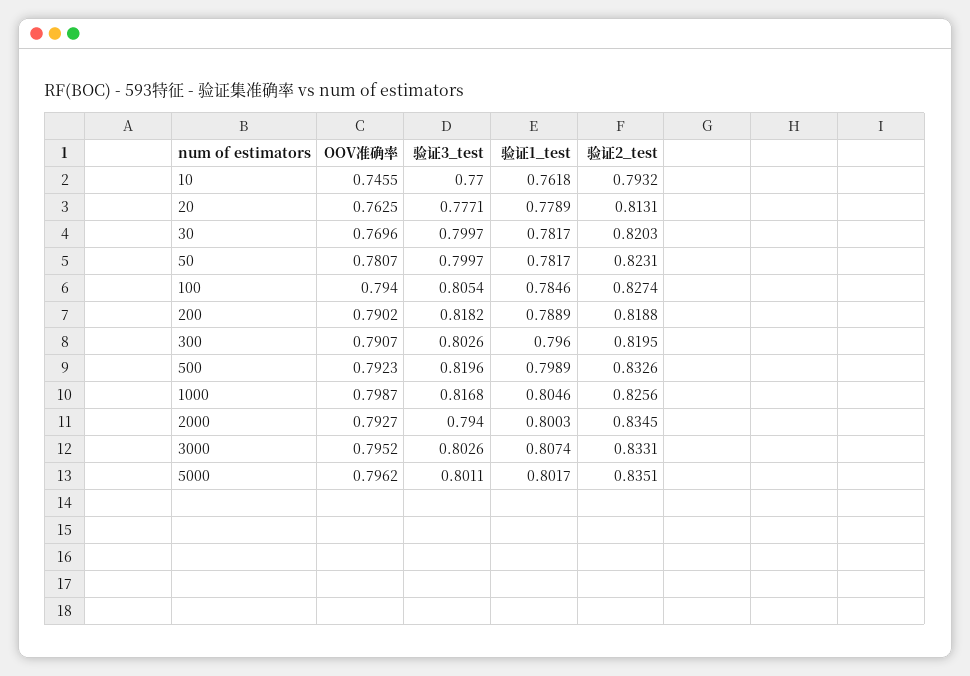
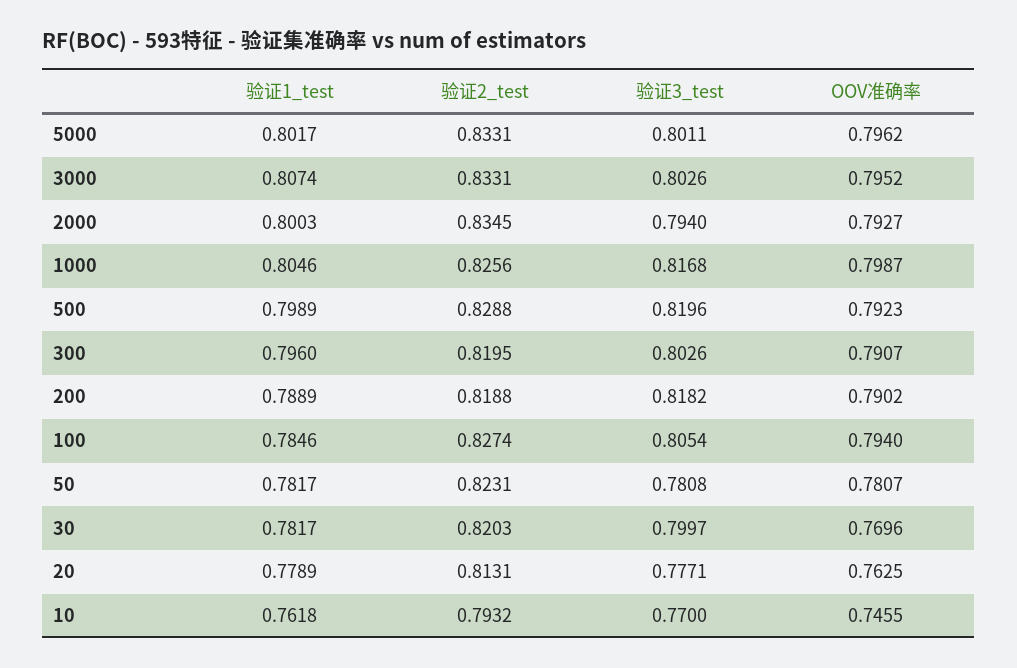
  {
    "OOV准确率": {
      "10": 0.7455,
      "20": 0.7625,
      "30": 0.7696,
      "50": 0.7807,
      "100": 0.794,
      "200": 0.7902,
      "300": 0.7907,
      "500": 0.7923,
      "1000": 0.7987,
      "2000": 0.7927,
      "3000": 0.7952,
      "5000": 0.7962
    },
    "验证3_test": {
      "10": 0.77,
      "20": 0.7771,
      "30": 0.7997,
-     "50": 0.7997,
+     "50": 0.7808,
      "100": 0.8054,
      "200": 0.8182,
      "300": 0.8026,
      "500": 0.8196,
      "1000": 0.8168,
      "2000": 0.794,
      "3000": 0.8026,
      "5000": 0.8011
    },
    "验证1_test": {
      "10": 0.7618,
      "20": 0.7789,
      "30": 0.7817,
      "50": 0.7817,
      "100": 0.7846,
      "200": 0.7889,
      "300": 0.796,
      "500": 0.7989,
      "1000": 0.8046,
      "2000": 0.8003,
      "3000": 0.8074,
      "5000": 0.8017
    },
    "验证2_test": {
      "10": 0.7932,
      "20": 0.8131,
      "30": 0.8203,
      "50": 0.8231,
      "100": 0.8274,
      "200": 0.8188,
      "300": 0.8195,
-     "500": 0.8326,
+     "500": 0.8288,
      "1000": 0.8256,
      "2000": 0.8345,
      "3000": 0.8331,
-     "5000": 0.8351
+     "5000": 0.8331
    }
  }

